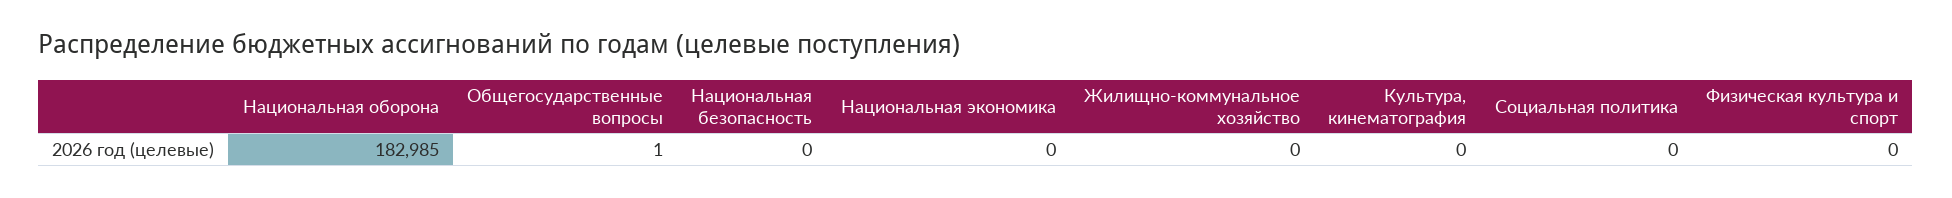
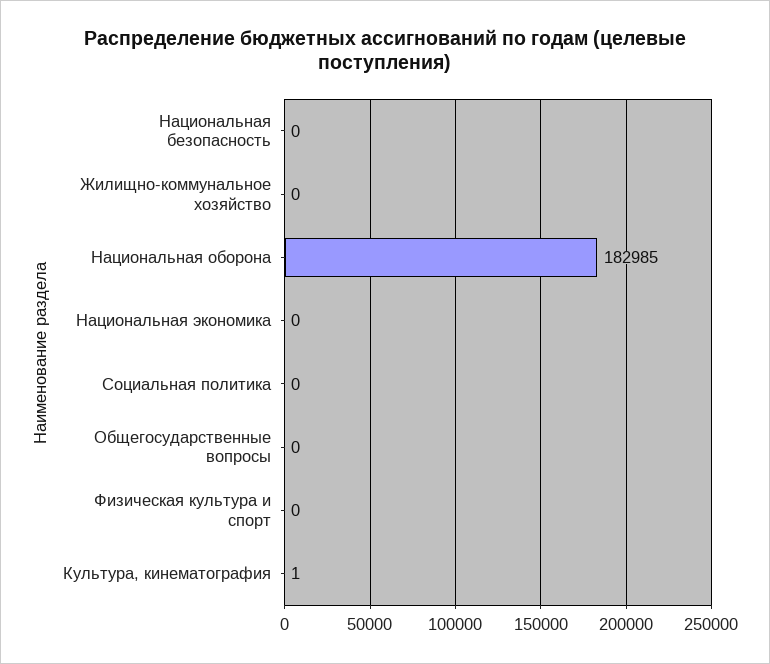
  {
    "Национальная оборона": 182985,
-   "Общегосударственные вопросы": 1,
+   "Общегосударственные вопросы": 0,
    "Национальная безопасность": 0,
    "Национальная экономика": 0,
    "Жилищно-коммунальное хозяйство": 0,
-   "Культура, кинематография": 0,
+   "Культура, кинематография": 1,
    "Социальная политика": 0,
    "Физическая культура и спорт": 0
  }

